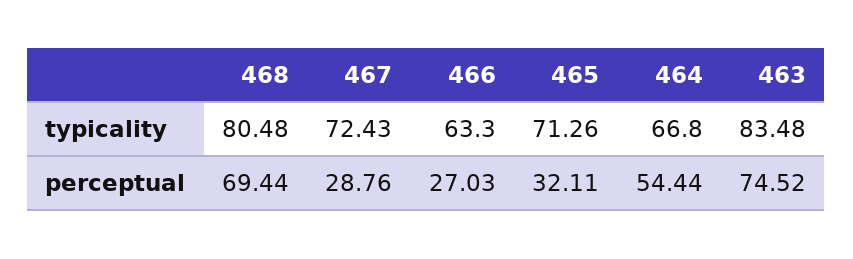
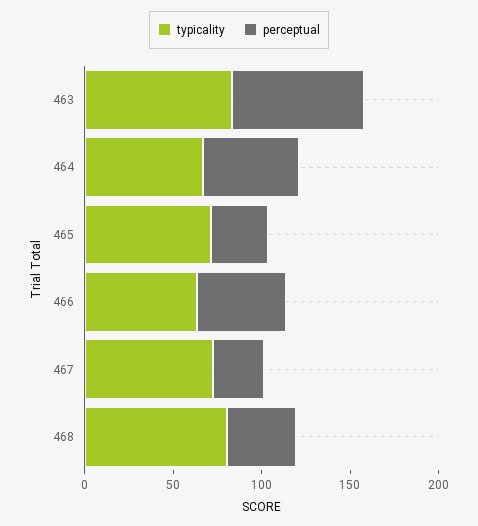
  {
    "typicality": {
      "468": 80.48,
      "467": 72.43,
      "466": 63.3,
      "465": 71.26,
      "464": 66.8,
      "463": 83.48
    },
    "perceptual": {
-     "468": 69.44,
+     "468": 40,
      "467": 28.76,
-     "466": 27.03,
+     "466": 50,
      "465": 32.11,
      "464": 54.44,
      "463": 74.52
    }
  }

